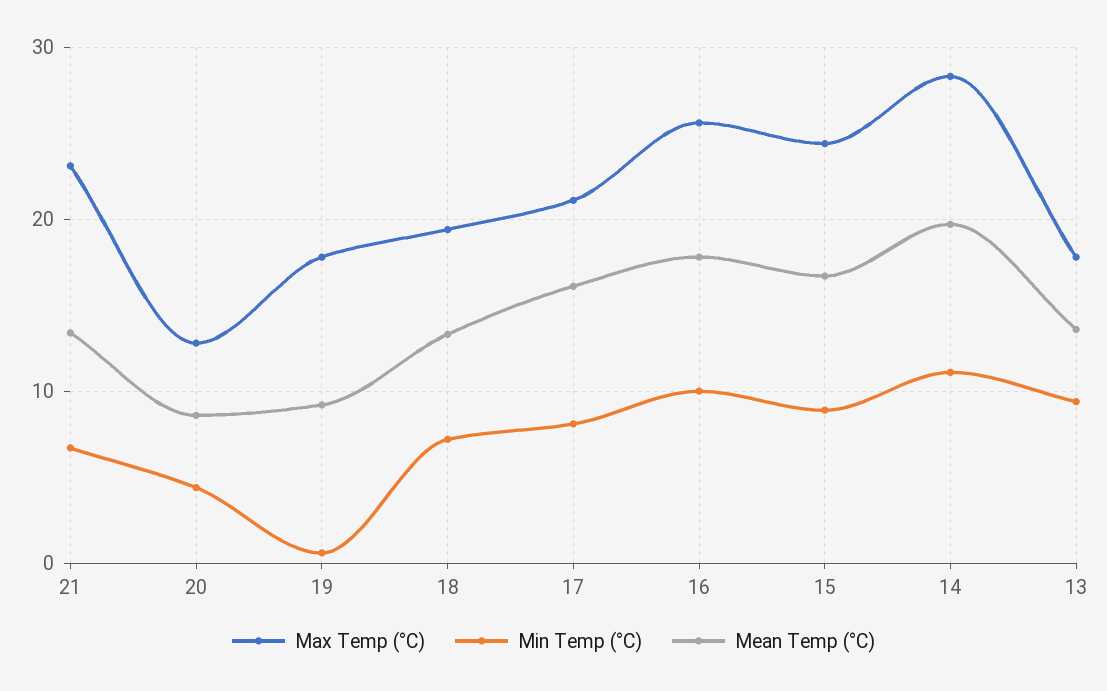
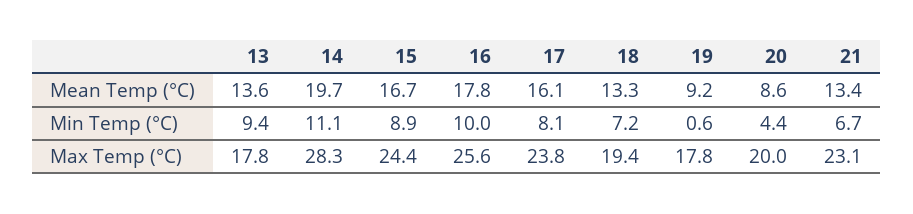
  {
    "Max Temp (°C)": {
      "21": 23.1,
-     "20": 13,
+     "20": 20,
      "19": 17.8,
      "18": 19.4,
-     "17": 21,
+     "17": 23.8,
      "16": 25.6,
      "15": 24.4,
      "14": 28.3,
      "13": 17.8
    },
    "Min Temp (°C)": {
      "21": 6.7,
      "20": 4.4,
      "19": 0.6,
      "18": 7.2,
      "17": 8.1,
      "16": 10,
      "15": 8.9,
      "14": 11.1,
      "13": 9.4
    },
    "Mean Temp (°C)": {
      "21": 13.4,
      "20": 8.6,
      "19": 9.2,
      "18": 13.3,
      "17": 16.1,
      "16": 17.8,
      "15": 16.7,
      "14": 19.7,
      "13": 13.6
    }
  }

